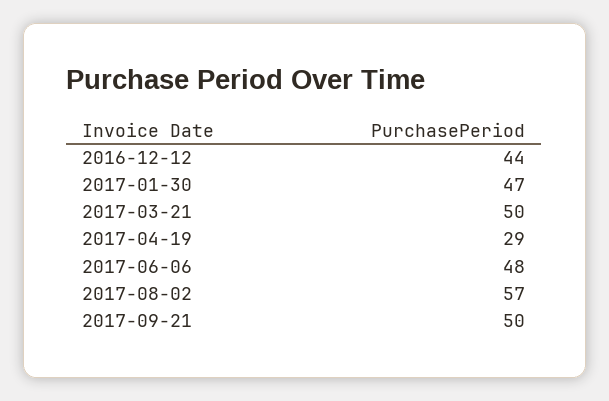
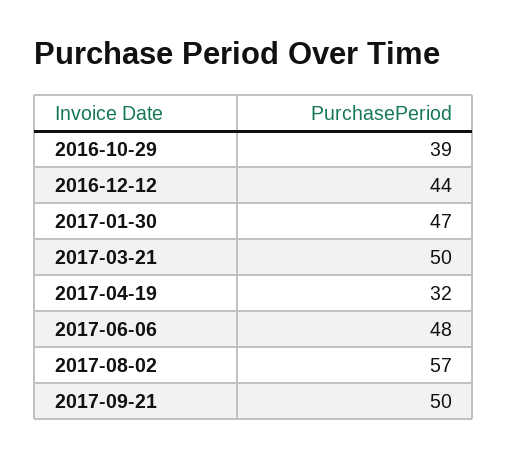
  {
    "2016-12-12": 44,
    "2017-01-30": 47,
    "2017-03-21": 50,
-   "2017-04-19": 29,
+   "2017-04-19": 32,
    "2017-06-06": 48,
    "2017-08-02": 57,
-   "2017-09-21": 50
+   "2017-09-21": 50,
+   "2016-10-29": 39
  }

